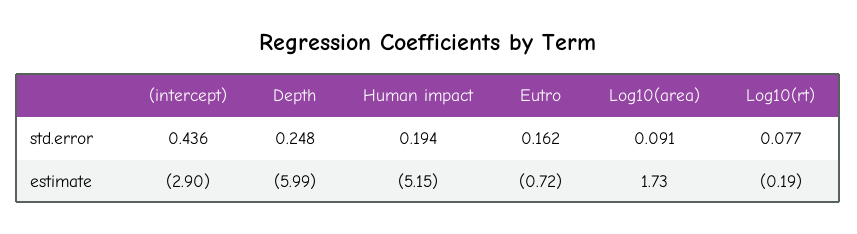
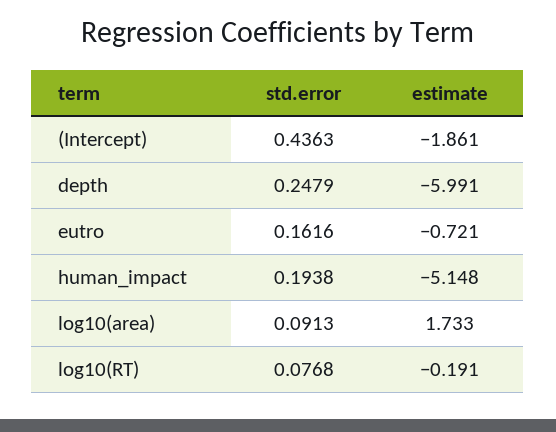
  {
    "(intercept)": {
      "std.error": 0.4363,
-     "estimate": -2.9
+     "estimate": -1.861
    },
    "Depth": {
      "std.error": 0.2479,
      "estimate": -5.991
    },
    "Human impact": {
      "std.error": 0.1938,
      "estimate": -5.148
    },
    "Eutro": {
      "std.error": 0.1616,
      "estimate": -0.721
    },
    "Log10(area)": {
      "std.error": 0.0913,
      "estimate": 1.733
    },
    "Log10(rt)": {
      "std.error": 0.0768,
      "estimate": -0.191
    }
  }

